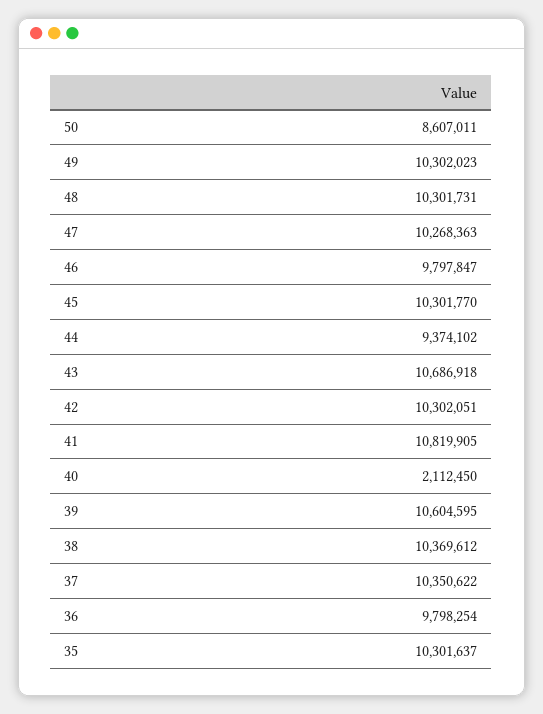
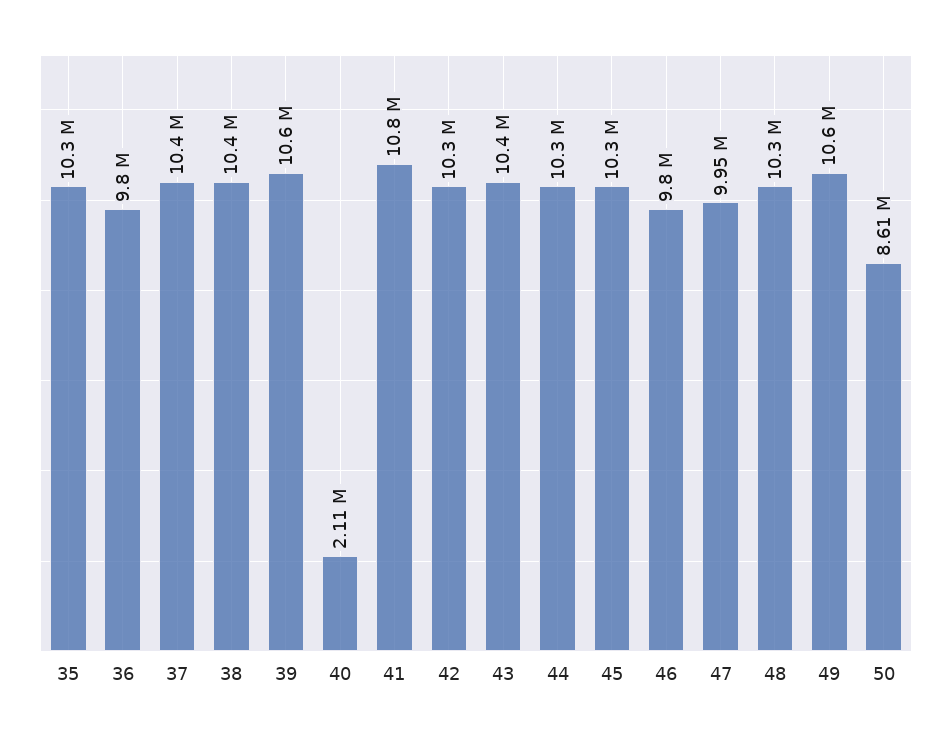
  {
    "50": 8607011,
-   "49": 10302023,
+   "49": 10600000,
    "48": 10301731,
-   "47": 10268363,
+   "47": 9950000,
    "46": 9797847,
    "45": 10301770,
-   "44": 9374102,
+   "44": 10300000,
-   "43": 10686918,
+   "43": 10400000,
    "42": 10302051,
    "41": 10819905,
    "40": 2112450,
    "39": 10604595,
    "38": 10369612,
    "37": 10350622,
    "36": 9798254,
    "35": 10301637
  }

